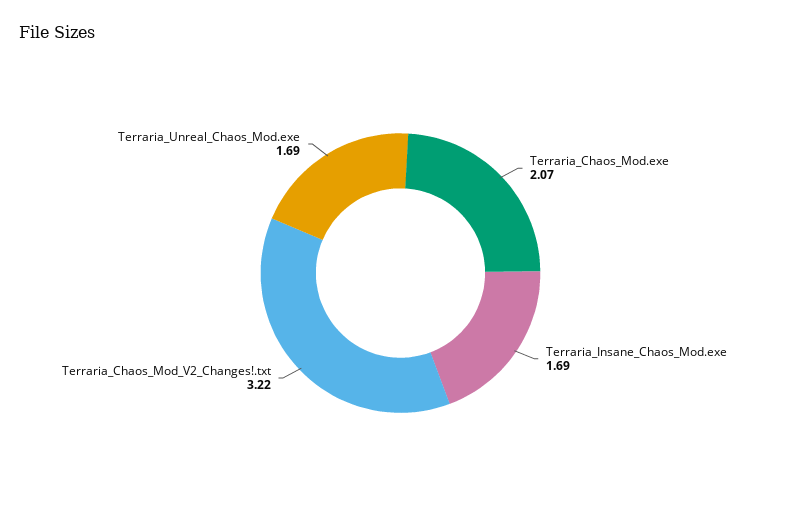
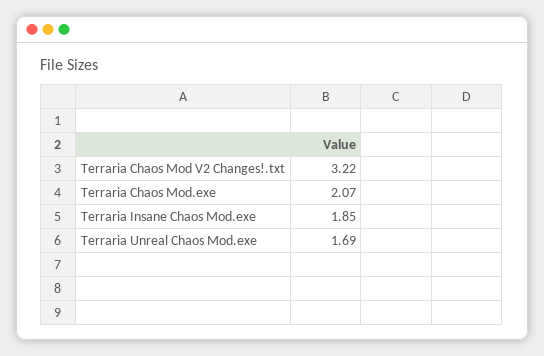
  {
    "Terraria_Chaos_Mod.exe": 2.07,
-   "Terraria_Insane_Chaos_Mod.exe": 1.69,
+   "Terraria_Insane_Chaos_Mod.exe": 1.85,
    "Terraria_Chaos_Mod_V2_Changes!.txt": 3.22,
    "Terraria_Unreal_Chaos_Mod.exe": 1.69
  }

